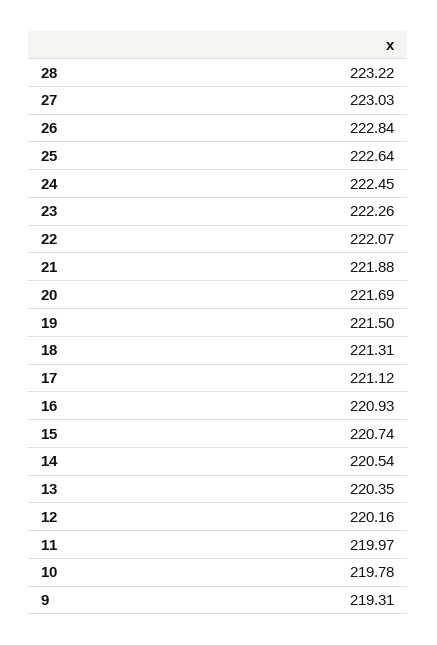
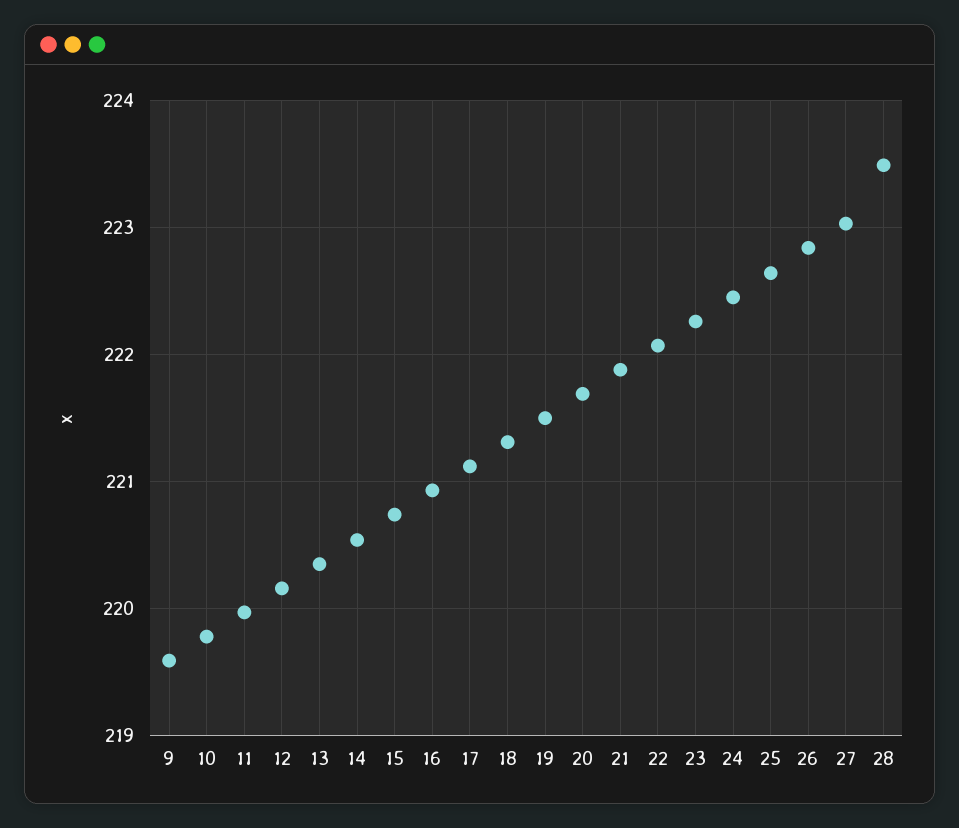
  {
-   "28": 223.22,
+   "28": 223.5,
    "27": 223.03,
    "26": 222.84,
    "25": 222.64,
    "24": 222.45,
    "23": 222.26,
    "22": 222.07,
    "21": 221.88,
    "20": 221.69,
    "19": 221.5,
    "18": 221.31,
    "17": 221.12,
    "16": 220.93,
    "15": 220.74,
    "14": 220.54,
    "13": 220.35,
    "12": 220.16,
    "11": 219.97,
    "10": 219.78,
-   "9": 219.31
+   "9": 219.6
  }

